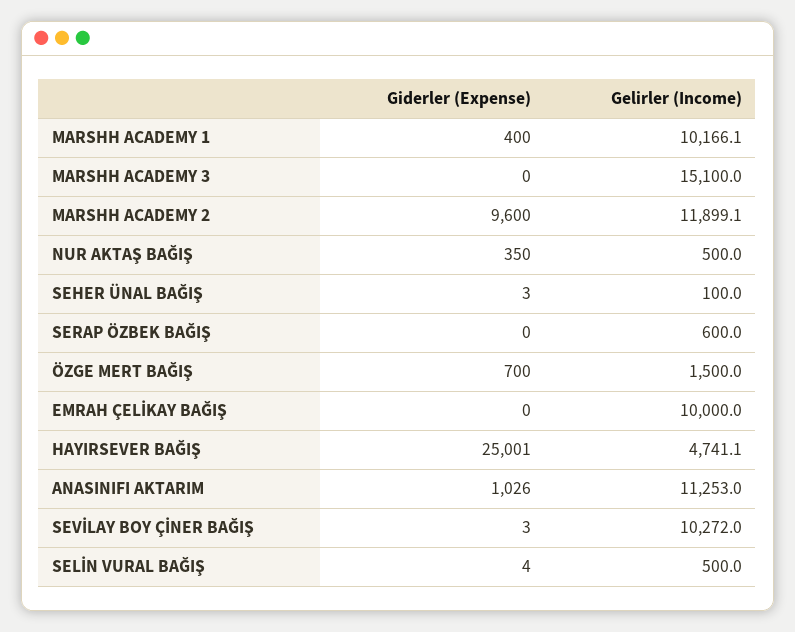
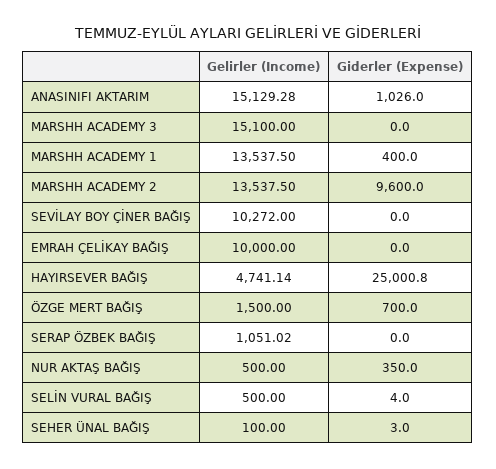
  {
    "Giderler (Expense)": {
      "MARSHH ACADEMY 1": 400,
      "MARSHH ACADEMY 3": 0,
      "MARSHH ACADEMY 2": 9600,
      "NUR AKTAŞ BAĞIŞ": 350,
      "SEHER ÜNAL BAĞIŞ": 3,
      "SERAP ÖZBEK BAĞIŞ": 0,
      "ÖZGE MERT BAĞIŞ": 700,
      "EMRAH ÇELİKAY BAĞIŞ": 0,
      "HAYIRSEVER BAĞIŞ": 25000.8,
      "ANASINIFI AKTARIM": 1026,
-     "SEVİLAY BOY ÇİNER BAĞIŞ": 3,
+     "SEVİLAY BOY ÇİNER BAĞIŞ": 0,
      "SELİN VURAL BAĞIŞ": 4
    },
    "Gelirler (Income)": {
-     "MARSHH ACADEMY 1": 10166.1,
+     "MARSHH ACADEMY 1": 13537.5,
      "MARSHH ACADEMY 3": 15100,
-     "MARSHH ACADEMY 2": 11899.1,
+     "MARSHH ACADEMY 2": 13537.5,
      "NUR AKTAŞ BAĞIŞ": 500,
      "SEHER ÜNAL BAĞIŞ": 100,
-     "SERAP ÖZBEK BAĞIŞ": 600,
+     "SERAP ÖZBEK BAĞIŞ": 1051.02,
      "ÖZGE MERT BAĞIŞ": 1500,
      "EMRAH ÇELİKAY BAĞIŞ": 10000,
      "HAYIRSEVER BAĞIŞ": 4741.14,
-     "ANASINIFI AKTARIM": 11253,
+     "ANASINIFI AKTARIM": 15129.28,
      "SEVİLAY BOY ÇİNER BAĞIŞ": 10272,
      "SELİN VURAL BAĞIŞ": 500
    }
  }

